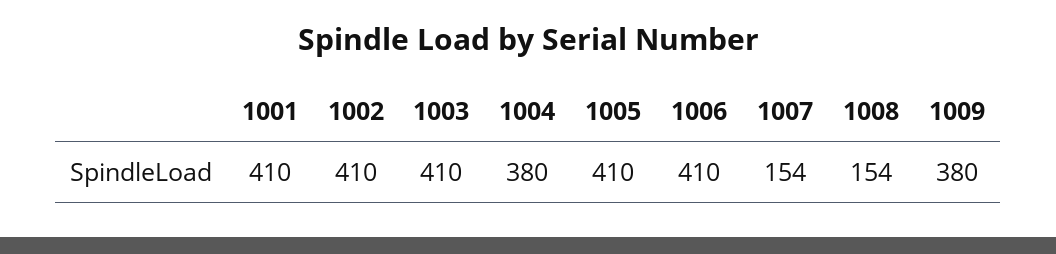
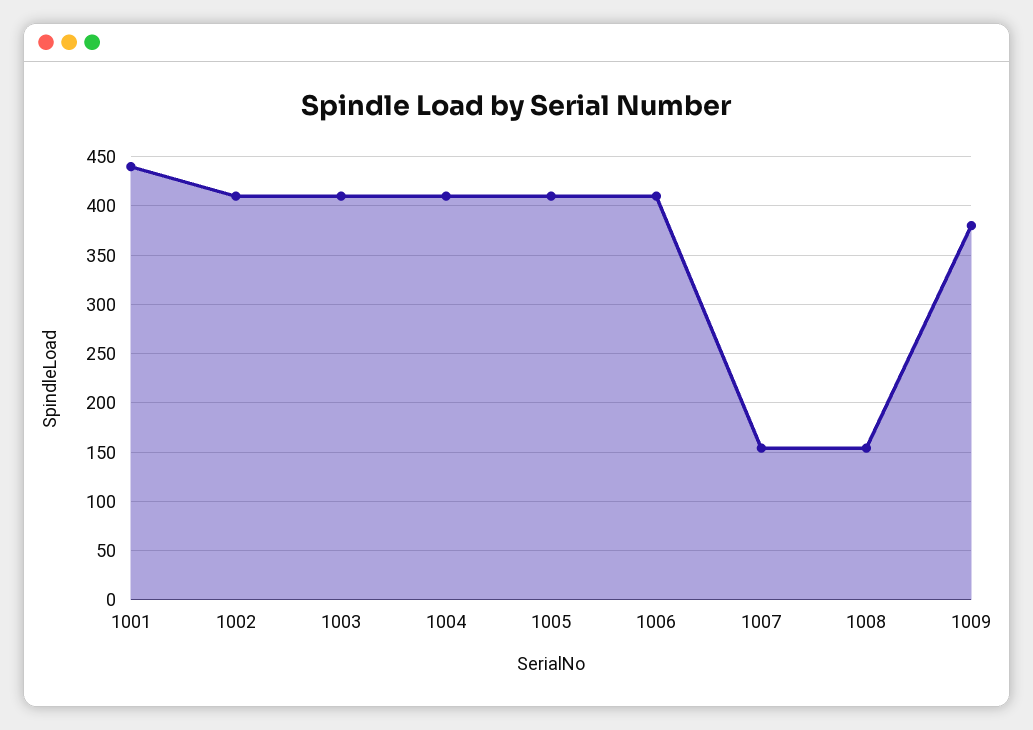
  {
-   "1001": 410,
+   "1001": 440,
    "1002": 410,
    "1003": 410,
-   "1004": 380,
+   "1004": 410,
    "1005": 410,
    "1006": 410,
    "1007": 154,
    "1008": 154,
    "1009": 380
  }

